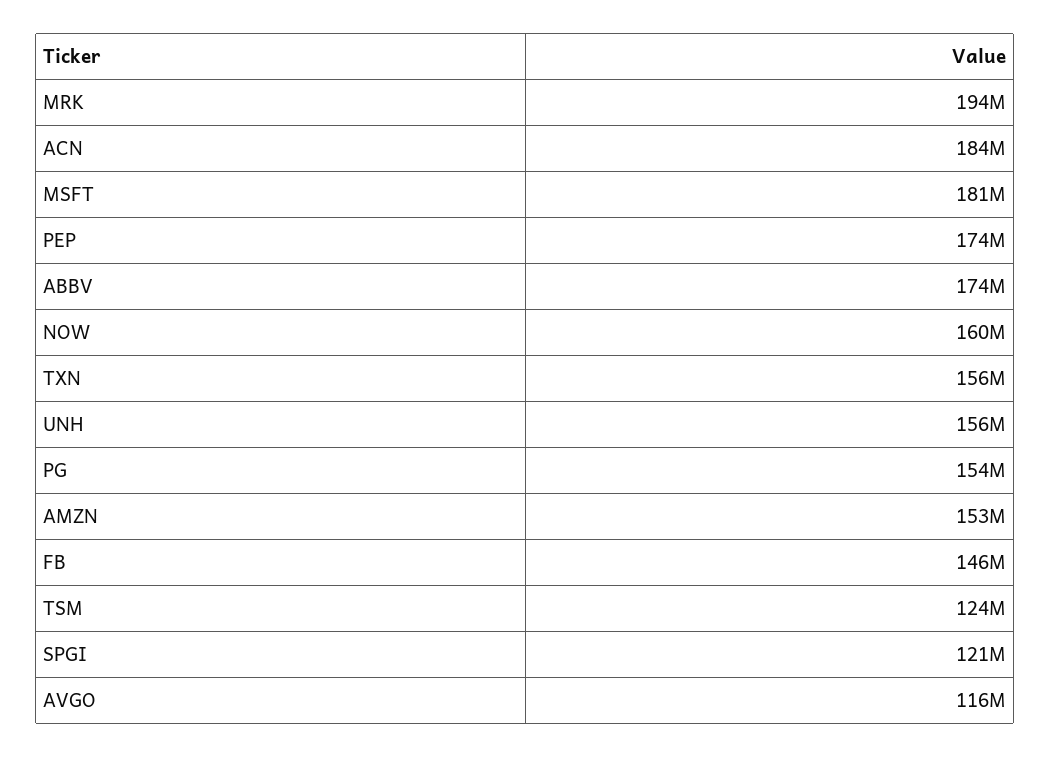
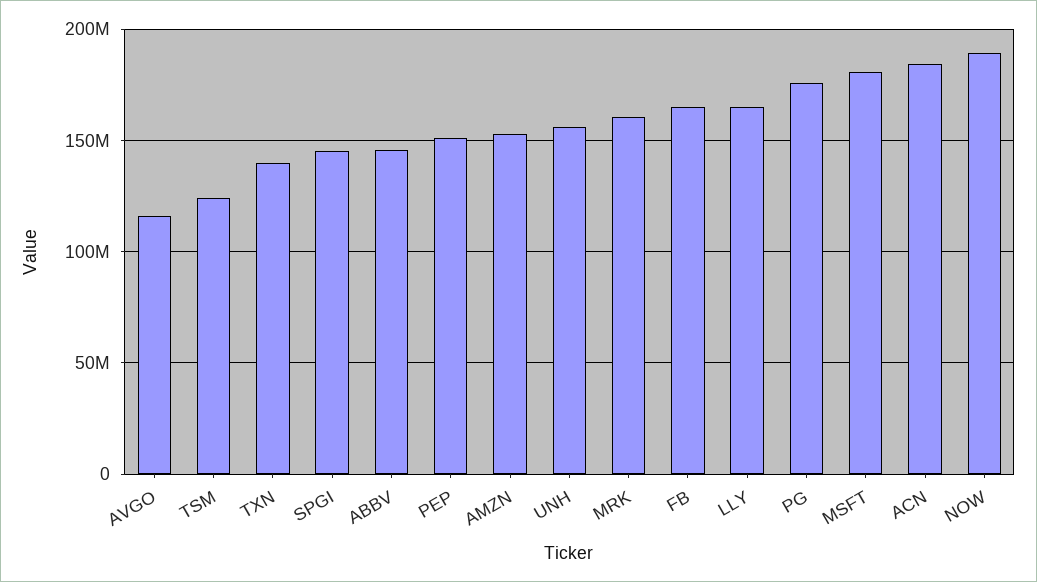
  {
-   "MRK": 194000000,
+   "MRK": 160000000,
    "ACN": 184000000,
    "MSFT": 181000000,
-   "PEP": 174000000,
+   "PEP": 150000000,
-   "ABBV": 174000000,
+   "ABBV": 145000000,
-   "NOW": 160000000,
+   "NOW": 190000000,
-   "TXN": 156000000,
+   "TXN": 140000000,
    "UNH": 156000000,
-   "PG": 154000000,
+   "PG": 175000000,
    "AMZN": 153000000,
-   "FB": 146000000,
+   "FB": 165000000,
    "TSM": 124000000,
-   "SPGI": 121000000,
+   "SPGI": 145000000,
-   "AVGO": 116000000
+   "AVGO": 116000000,
+   "LLY": 165000000
  }

